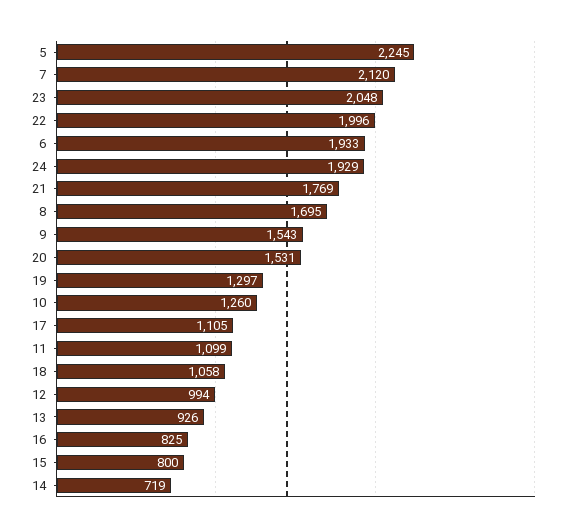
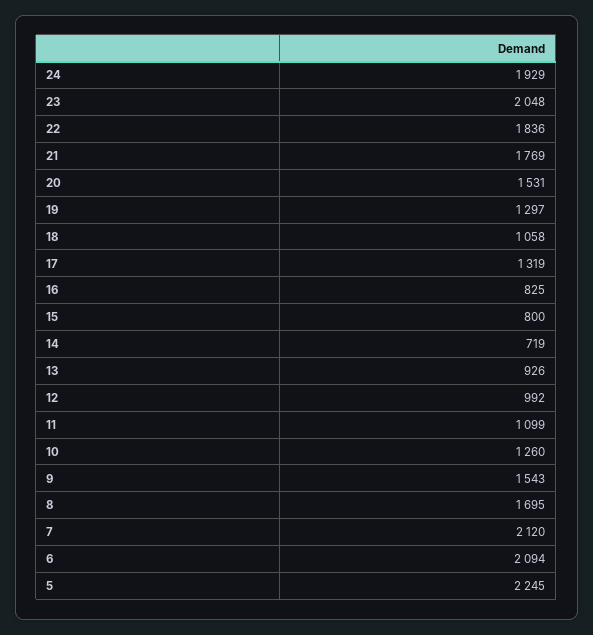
  {
    "5": 2245,
    "7": 2120,
    "23": 2048,
-   "22": 1996,
+   "22": 1836,
-   "6": 1933,
+   "6": 2094,
    "24": 1929,
    "21": 1769,
    "8": 1695,
    "9": 1543,
    "20": 1531,
    "19": 1297,
    "10": 1260,
-   "17": 1105,
+   "17": 1319,
    "11": 1099,
    "18": 1058,
-   "12": 994,
+   "12": 992,
    "13": 926,
    "16": 825,
    "15": 800,
    "14": 719
  }

